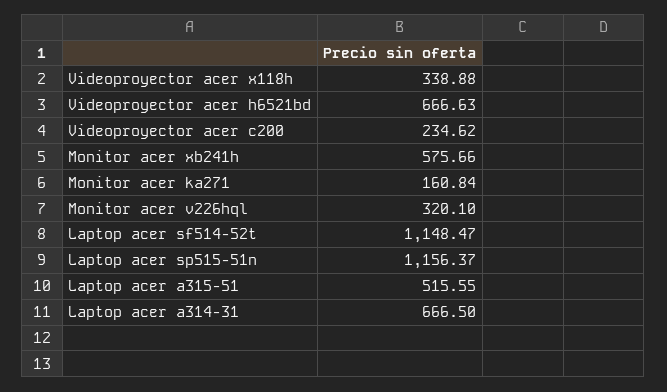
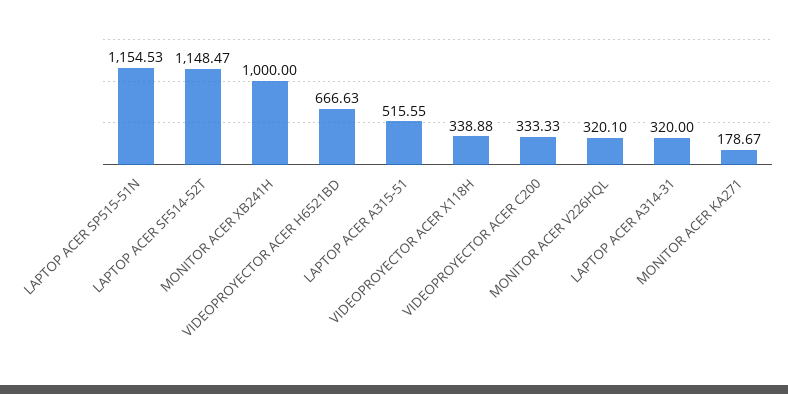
  {
    "Videoproyector acer x118h": 338.88,
    "Videoproyector acer h6521bd": 666.63,
-   "Videoproyector acer c200": 234.62,
+   "Videoproyector acer c200": 333.33,
-   "Monitor acer xb241h": 575.66,
+   "Monitor acer xb241h": 1000,
-   "Monitor acer ka271": 160.84,
+   "Monitor acer ka271": 178.67,
    "Monitor acer v226hql": 320.1,
    "Laptop acer sf514-52t": 1148.47,
-   "Laptop acer sp515-51n": 1156.37,
+   "Laptop acer sp515-51n": 1154.53,
    "Laptop acer a315-51": 515.55,
-   "Laptop acer a314-31": 666.5
+   "Laptop acer a314-31": 320
  }

